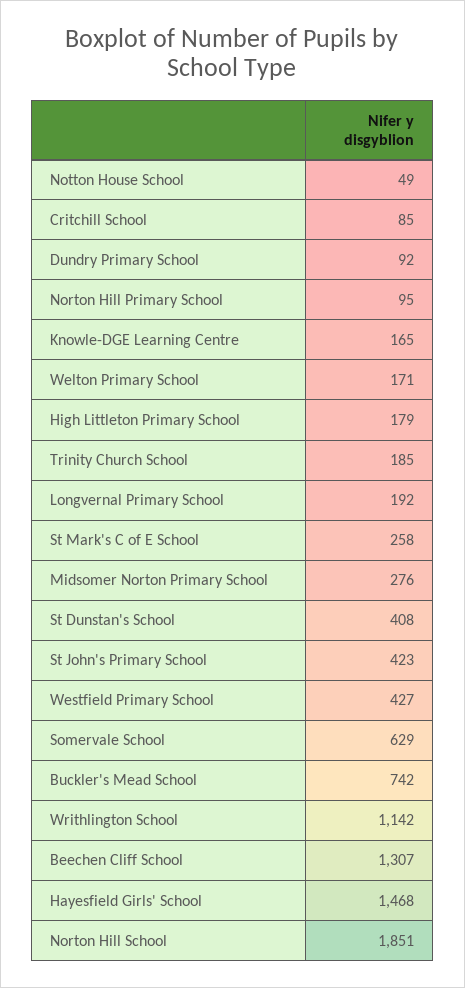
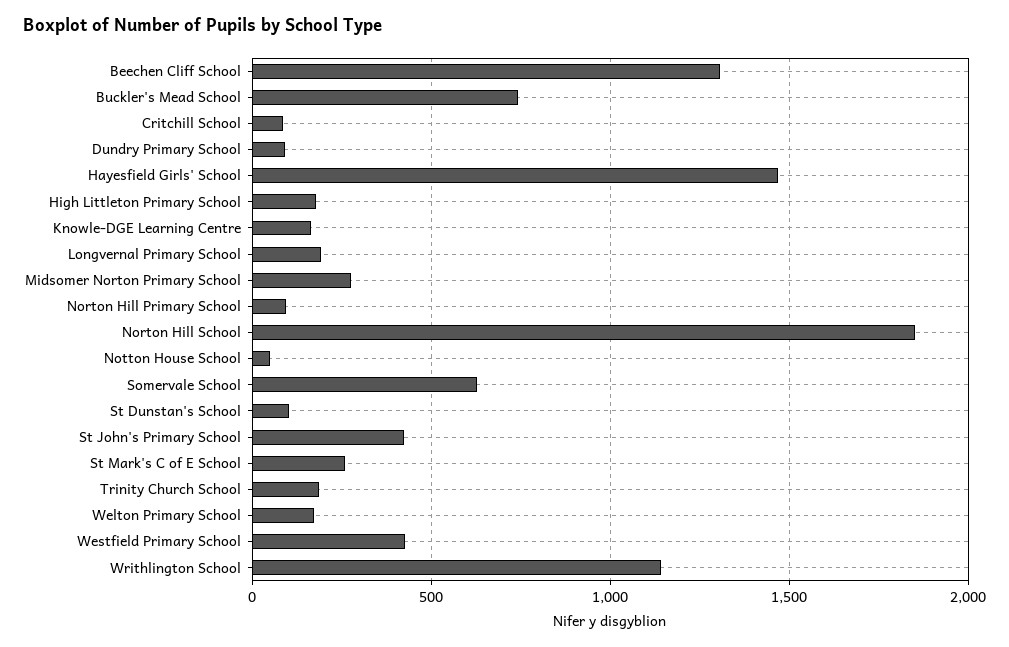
  {
    "Notton House School": 49,
    "Critchill School": 85,
    "Dundry Primary School": 92,
    "Norton Hill Primary School": 95,
    "Knowle-DGE Learning Centre": 165,
    "Welton Primary School": 171,
    "High Littleton Primary School": 179,
    "Trinity Church School": 185,
    "Longvernal Primary School": 192,
    "St Mark's C of E School": 258,
    "Midsomer Norton Primary School": 276,
-   "St Dunstan's School": 408,
+   "St Dunstan's School": 100,
    "St John's Primary School": 423,
    "Westfield Primary School": 427,
    "Somervale School": 629,
    "Buckler's Mead School": 742,
    "Writhlington School": 1142,
    "Beechen Cliff School": 1307,
    "Hayesfield Girls' School": 1468,
    "Norton Hill School": 1851
  }

